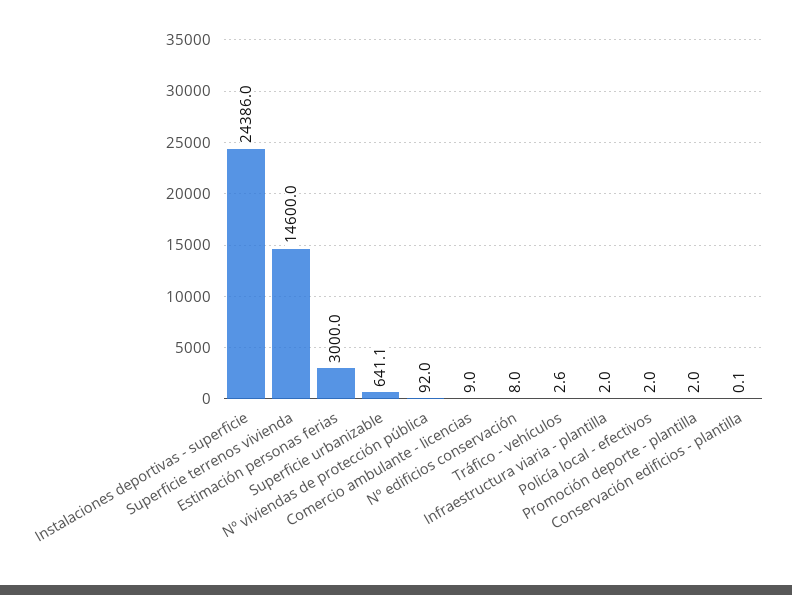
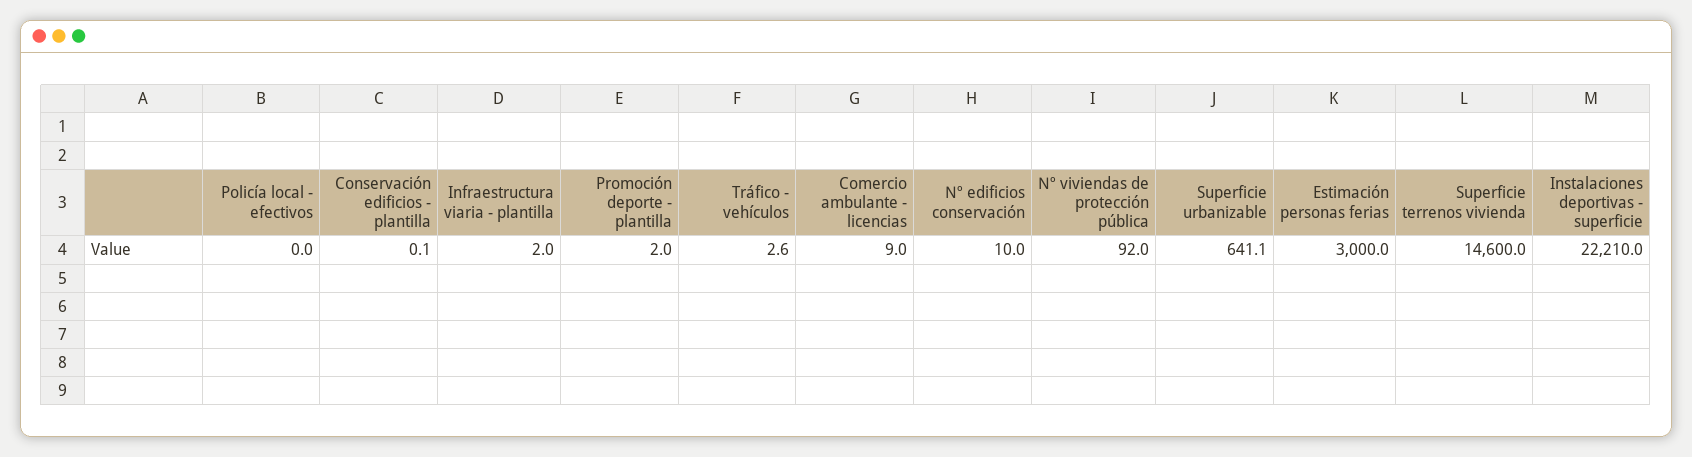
  {
-   "Instalaciones deportivas - superficie": 24386,
+   "Instalaciones deportivas - superficie": 22210,
    "Superficie terrenos vivienda": 14600,
    "Estimación personas ferias": 3000,
    "Superficie urbanizable": 641.1,
    "Nº viviendas de protección pública": 92,
    "Comercio ambulante - licencias": 9,
-   "Nº edificios conservación": 8,
+   "Nº edificios conservación": 10,
    "Tráfico - vehículos": 2.6,
    "Infraestructura viaria - plantilla": 2,
-   "Policía local - efectivos": 2,
+   "Policía local - efectivos": 0,
    "Promoción deporte - plantilla": 2,
    "Conservación edificios - plantilla": 0.1
  }

